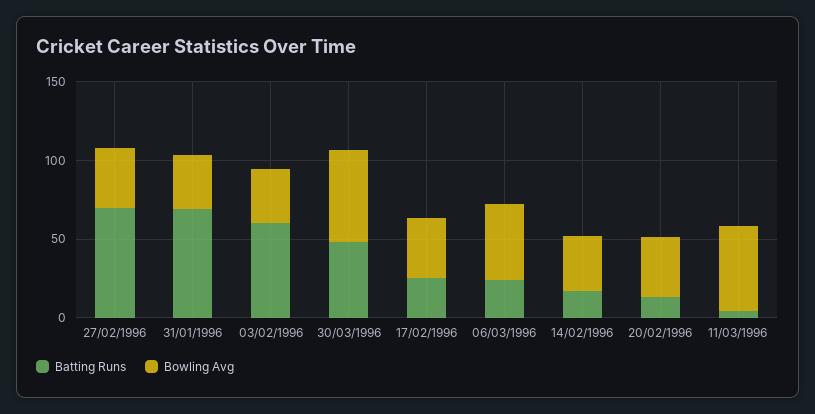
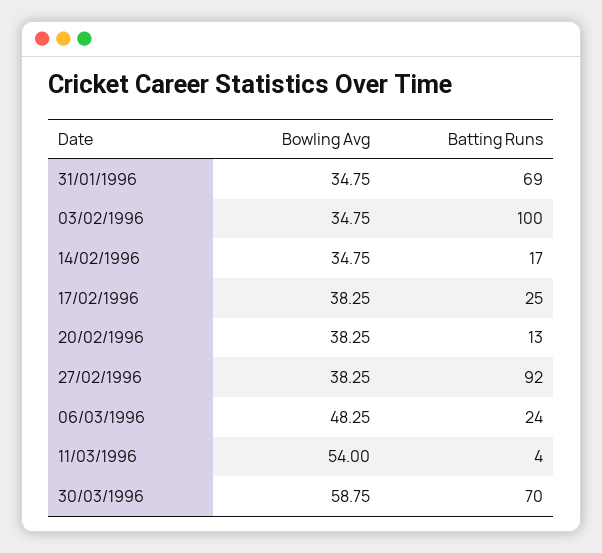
  {
    "Batting Runs": {
-     "27/02/1996": 70,
+     "27/02/1996": 92,
      "31/01/1996": 69,
-     "03/02/1996": 60,
+     "03/02/1996": 100,
-     "30/03/1996": 50,
+     "30/03/1996": 70,
      "17/02/1996": 25,
      "06/03/1996": 24,
      "14/02/1996": 17,
      "20/02/1996": 13,
      "11/03/1996": 4
    },
    "Bowling Avg": {
      "27/02/1996": 38.25,
      "31/01/1996": 34.75,
      "03/02/1996": 34.75,
      "30/03/1996": 58.75,
      "17/02/1996": 38.25,
      "06/03/1996": 48.25,
      "14/02/1996": 34.75,
      "20/02/1996": 38.25,
      "11/03/1996": 54
    }
  }

